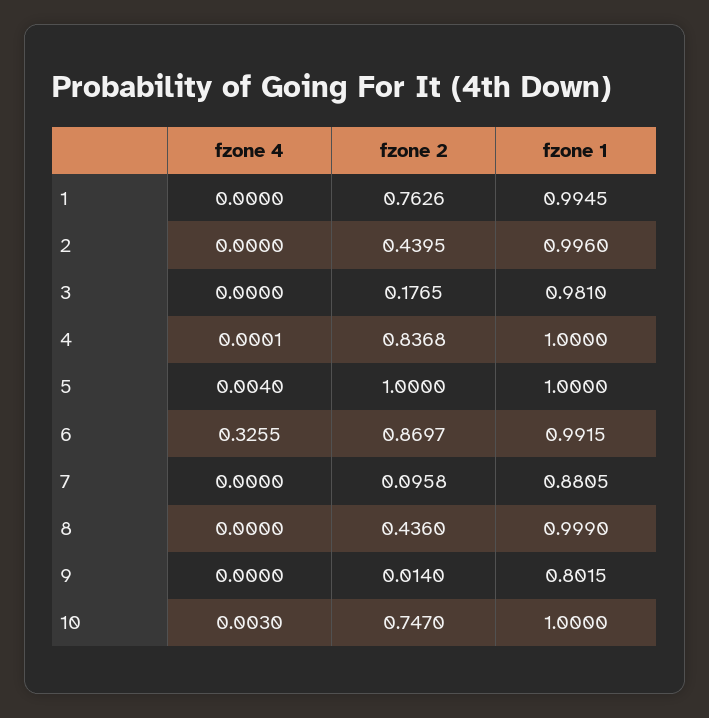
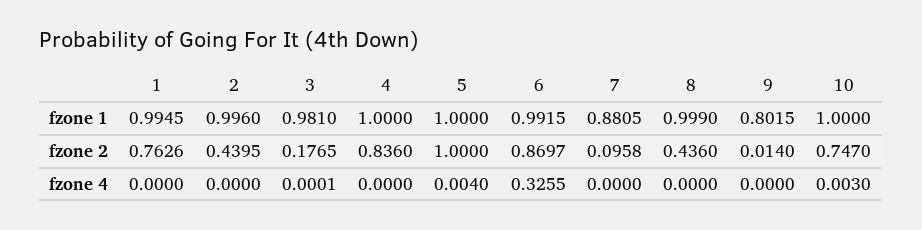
  {
    "fzone 4": {
      "1": 0,
      "2": 0,
-     "3": 0,
+     "3": 0.0001,
-     "4": 0.0001,
+     "4": 0,
      "5": 0.004,
      "6": 0.3255,
      "7": 0,
      "8": 0,
      "9": 0,
      "10": 0.003
    },
    "fzone 2": {
      "1": 0.7626,
      "2": 0.4395,
      "3": 0.1765,
-     "4": 0.8368,
+     "4": 0.836,
      "5": 1,
      "6": 0.8697,
      "7": 0.0958,
      "8": 0.436,
      "9": 0.014,
      "10": 0.747
    },
    "fzone 1": {
      "1": 0.9945,
      "2": 0.996,
      "3": 0.981,
      "4": 1,
      "5": 1,
      "6": 0.9915,
      "7": 0.8805,
      "8": 0.999,
      "9": 0.8015,
      "10": 1
    }
  }

